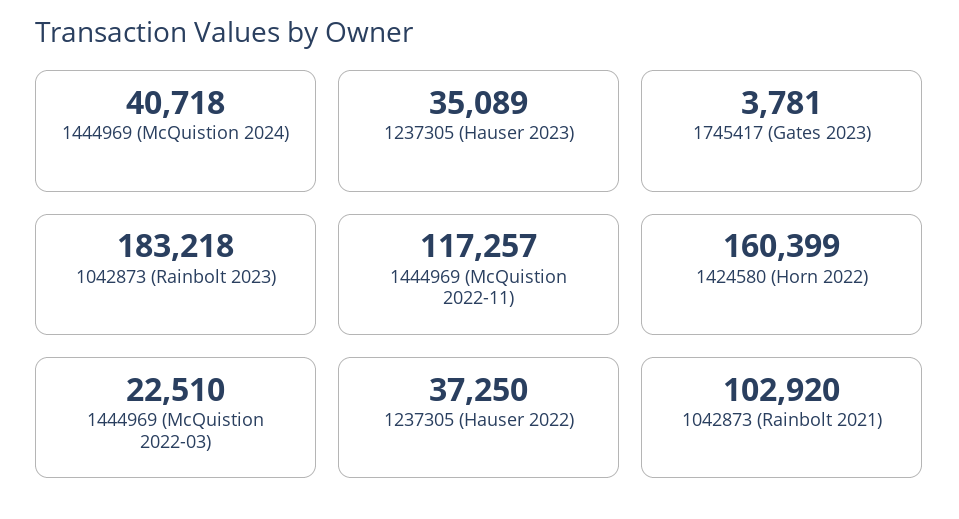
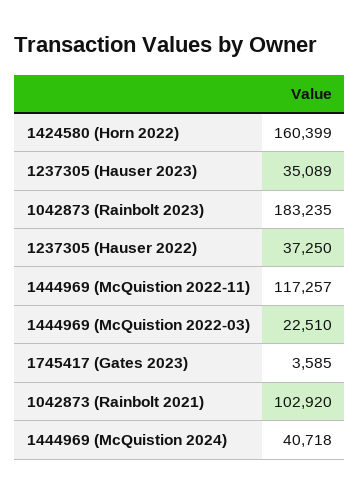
  {
    "1444969 (McQuistion 2024)": 40718,
    "1237305 (Hauser 2023)": 35089,
-   "1745417 (Gates 2023)": 3781,
+   "1745417 (Gates 2023)": 3585,
-   "1042873 (Rainbolt 2023)": 183218,
+   "1042873 (Rainbolt 2023)": 183235,
    "1444969 (McQuistion 2022-11)": 117257,
    "1424580 (Horn 2022)": 160399,
    "1444969 (McQuistion 2022-03)": 22510,
    "1237305 (Hauser 2022)": 37250,
    "1042873 (Rainbolt 2021)": 102920
  }

